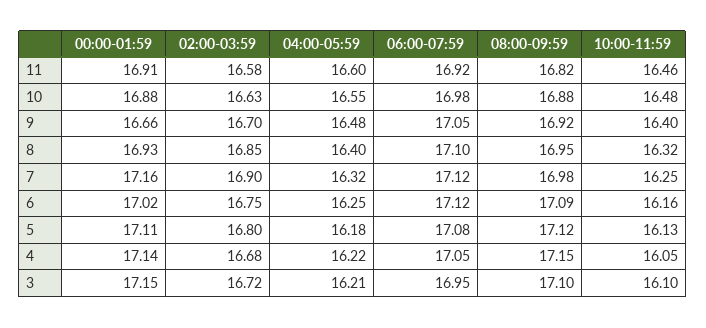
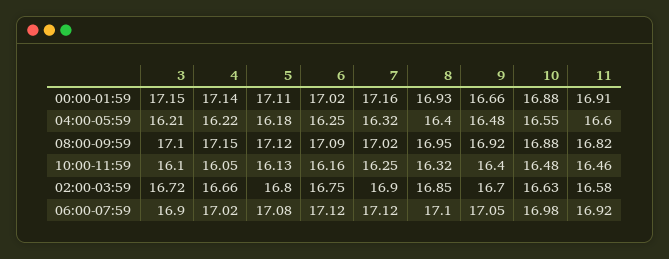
  {
    "00:00-01:59": {
      "11": 16.91,
      "10": 16.88,
      "9": 16.66,
      "8": 16.93,
      "7": 17.16,
      "6": 17.02,
      "5": 17.11,
      "4": 17.14,
      "3": 17.15
    },
    "02:00-03:59": {
      "11": 16.58,
      "10": 16.63,
      "9": 16.7,
      "8": 16.85,
      "7": 16.9,
      "6": 16.75,
      "5": 16.8,
-     "4": 16.68,
+     "4": 16.66,
      "3": 16.72
    },
    "04:00-05:59": {
      "11": 16.6,
      "10": 16.55,
      "9": 16.48,
      "8": 16.4,
      "7": 16.32,
      "6": 16.25,
      "5": 16.18,
      "4": 16.22,
      "3": 16.21
    },
    "06:00-07:59": {
      "11": 16.92,
      "10": 16.98,
      "9": 17.05,
      "8": 17.1,
      "7": 17.12,
      "6": 17.12,
      "5": 17.08,
-     "4": 17.05,
+     "4": 17.02,
-     "3": 16.95
+     "3": 16.9
    },
    "08:00-09:59": {
      "11": 16.82,
      "10": 16.88,
      "9": 16.92,
      "8": 16.95,
-     "7": 16.98,
+     "7": 17.02,
      "6": 17.09,
      "5": 17.12,
      "4": 17.15,
      "3": 17.1
    },
    "10:00-11:59": {
      "11": 16.46,
      "10": 16.48,
      "9": 16.4,
      "8": 16.32,
      "7": 16.25,
      "6": 16.16,
      "5": 16.13,
      "4": 16.05,
      "3": 16.1
    }
  }

